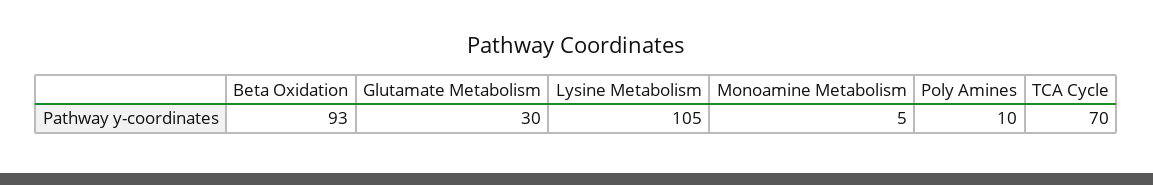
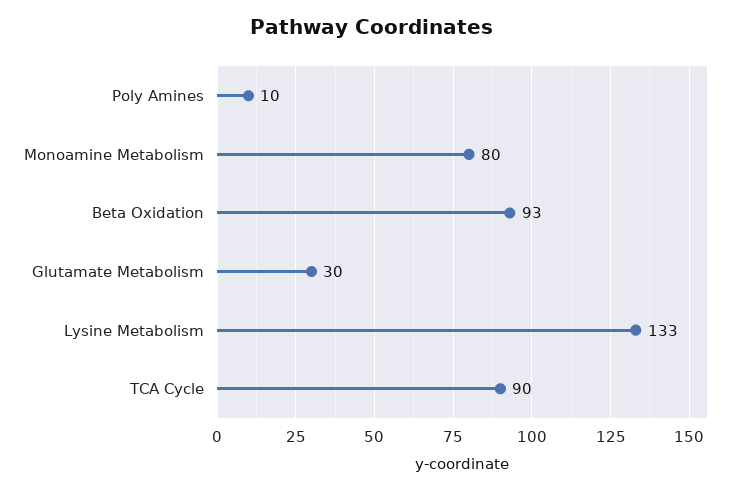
  {
    "Beta Oxidation": 93,
    "Glutamate Metabolism": 30,
-   "Lysine Metabolism": 105,
+   "Lysine Metabolism": 133,
-   "Monoamine Metabolism": 5,
+   "Monoamine Metabolism": 80,
    "Poly Amines": 10,
-   "TCA Cycle": 70
+   "TCA Cycle": 90
  }

